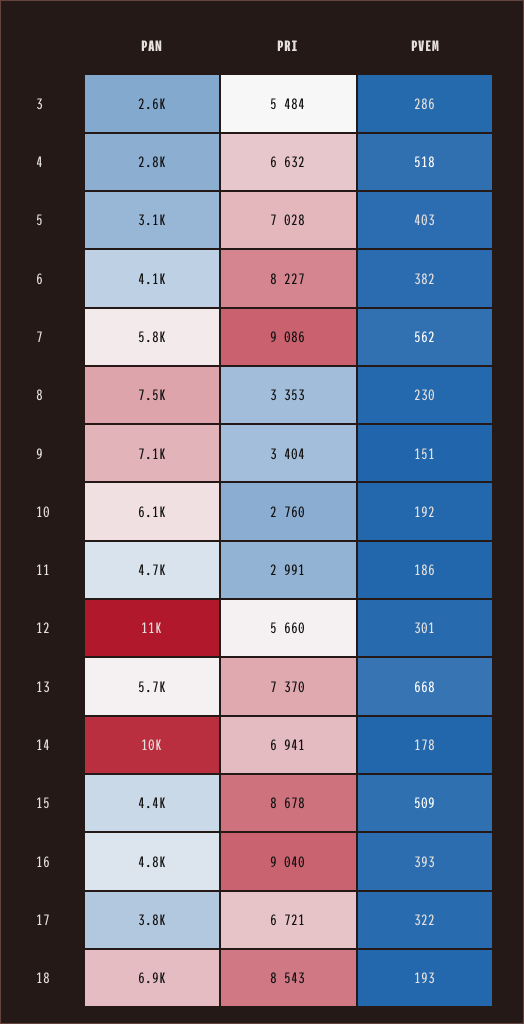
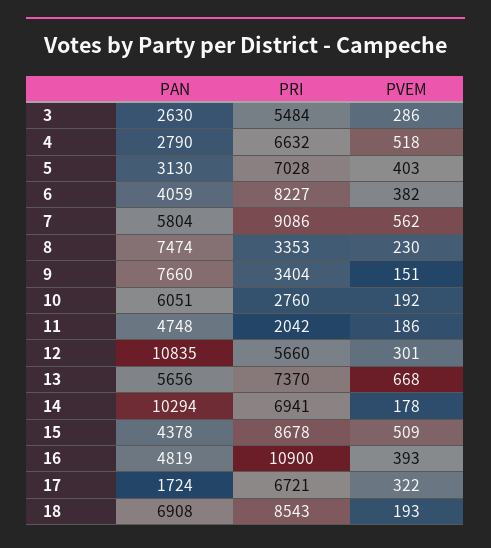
  {
    "PAN": {
      "3": 2630,
      "4": 2790,
      "5": 3130,
      "6": 4059,
      "7": 5804,
      "8": 7474,
-     "9": 7100,
+     "9": 7660,
      "10": 6051,
      "11": 4748,
      "12": 10835,
      "13": 5656,
      "14": 10294,
      "15": 4378,
      "16": 4819,
-     "17": 3800,
+     "17": 1724,
      "18": 6908
    },
    "PRI": {
      "3": 5484,
      "4": 6632,
      "5": 7028,
      "6": 8227,
      "7": 9086,
      "8": 3353,
      "9": 3404,
      "10": 2760,
-     "11": 2991,
+     "11": 2042,
      "12": 5660,
      "13": 7370,
      "14": 6941,
      "15": 8678,
-     "16": 9040,
+     "16": 10900,
      "17": 6721,
      "18": 8543
    },
    "PVEM": {
      "3": 286,
      "4": 518,
      "5": 403,
      "6": 382,
      "7": 562,
      "8": 230,
      "9": 151,
      "10": 192,
      "11": 186,
      "12": 301,
      "13": 668,
      "14": 178,
      "15": 509,
      "16": 393,
      "17": 322,
      "18": 193
    }
  }

